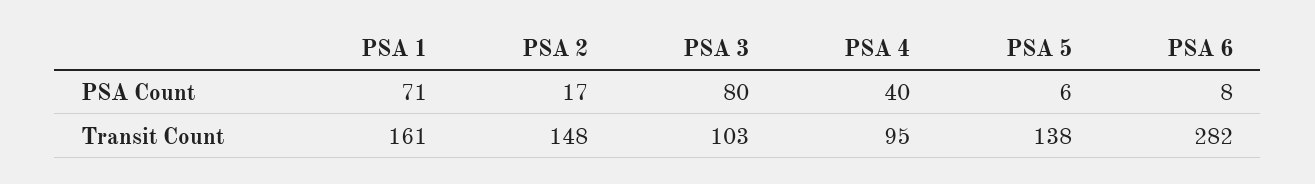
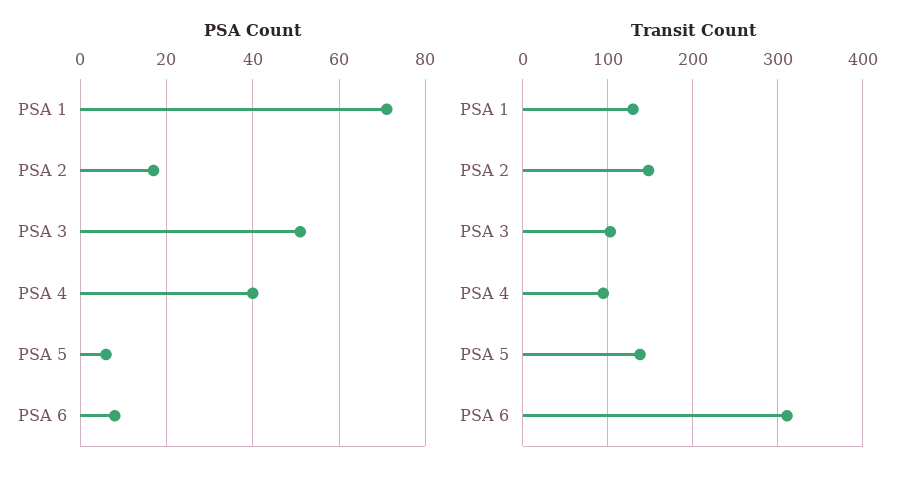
  {
    "PSA Count": {
      "PSA 1": 71,
      "PSA 2": 17,
-     "PSA 3": 80,
+     "PSA 3": 50,
      "PSA 4": 40,
      "PSA 5": 6,
      "PSA 6": 8
    },
    "Transit Count": {
-     "PSA 1": 161,
+     "PSA 1": 130,
      "PSA 2": 148,
      "PSA 3": 103,
      "PSA 4": 95,
      "PSA 5": 138,
-     "PSA 6": 282
+     "PSA 6": 310
    }
  }

